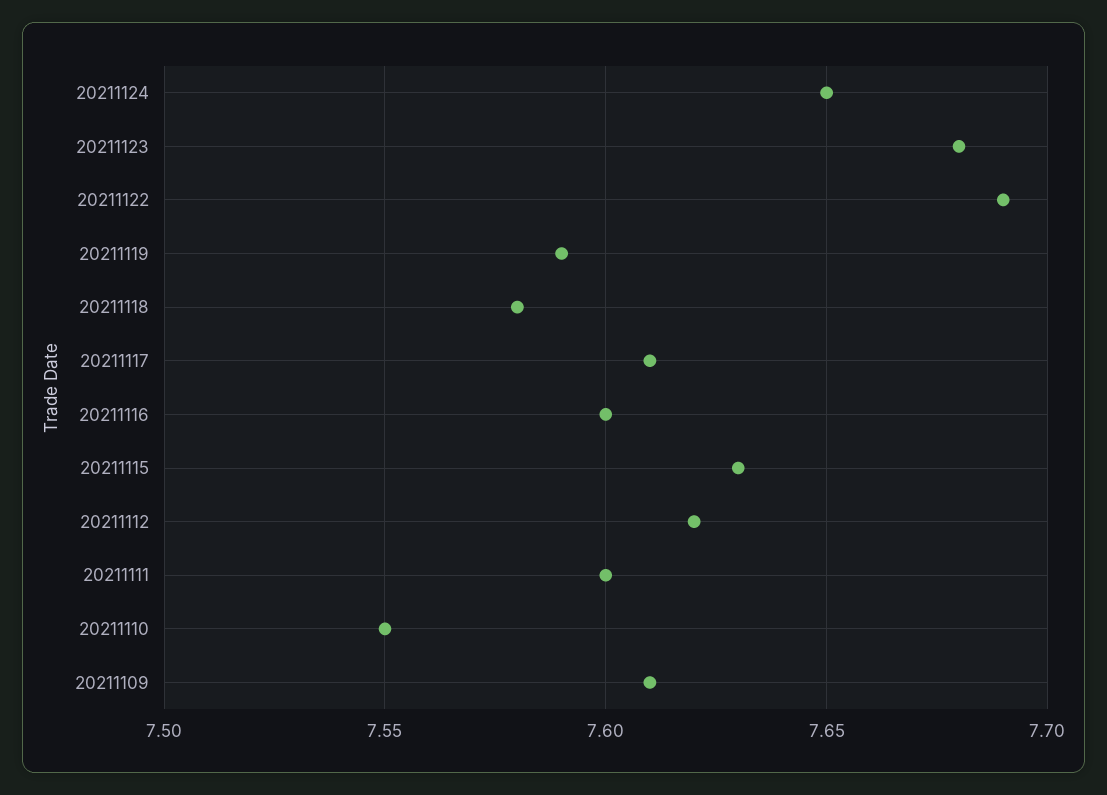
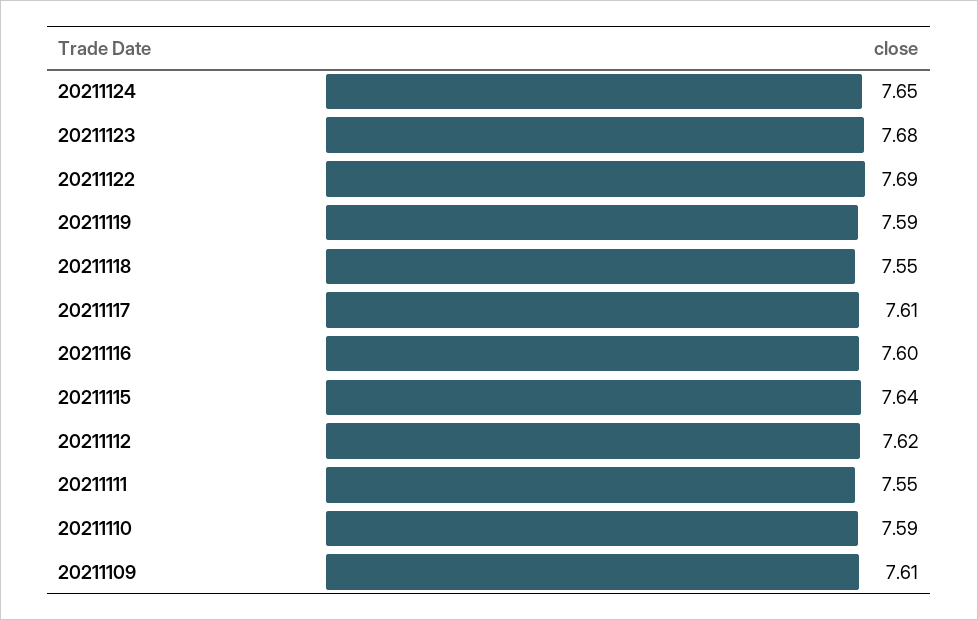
  {
    "20211124": 7.65,
    "20211123": 7.68,
    "20211122": 7.69,
    "20211119": 7.59,
-   "20211118": 7.58,
+   "20211118": 7.55,
    "20211117": 7.61,
    "20211116": 7.6,
-   "20211115": 7.63,
+   "20211115": 7.64,
    "20211112": 7.62,
-   "20211111": 7.6,
+   "20211111": 7.55,
-   "20211110": 7.55,
+   "20211110": 7.59,
    "20211109": 7.61
  }

